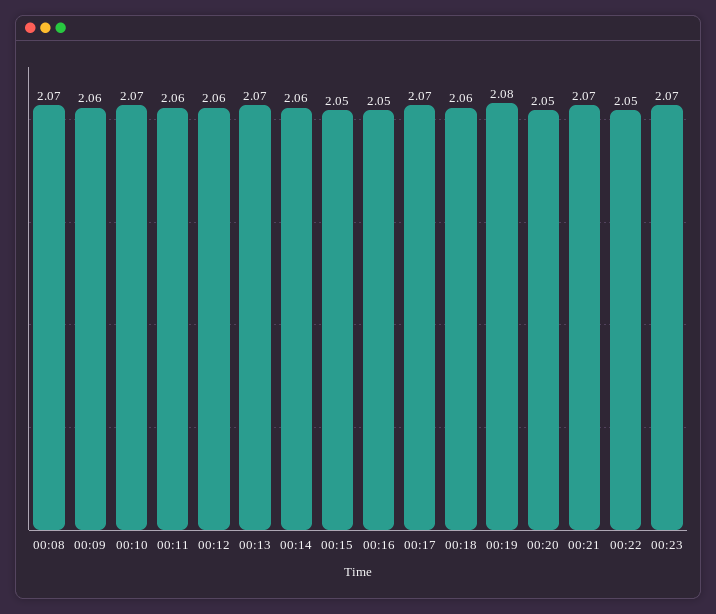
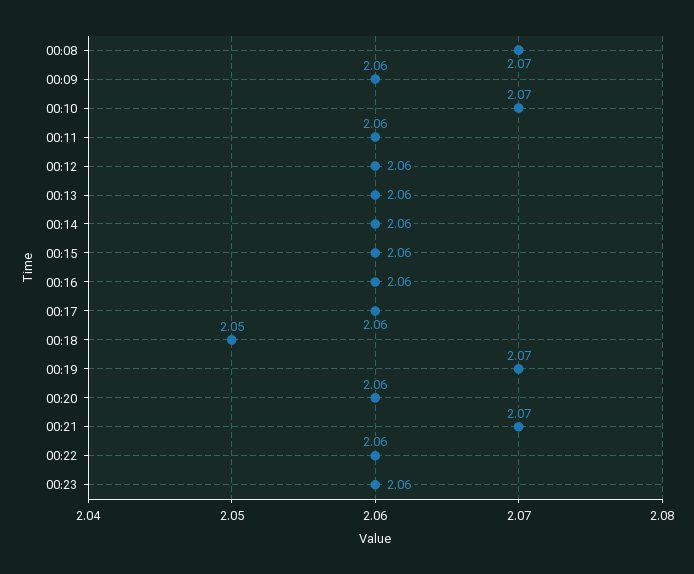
  {
    "00:08": 2.07,
    "00:09": 2.06,
    "00:10": 2.07,
    "00:11": 2.06,
    "00:12": 2.06,
-   "00:13": 2.07,
+   "00:13": 2.06,
    "00:14": 2.06,
-   "00:15": 2.05,
+   "00:15": 2.06,
-   "00:16": 2.05,
+   "00:16": 2.06,
-   "00:17": 2.07,
+   "00:17": 2.06,
-   "00:18": 2.06,
+   "00:18": 2.05,
-   "00:19": 2.08,
+   "00:19": 2.07,
-   "00:20": 2.05,
+   "00:20": 2.06,
    "00:21": 2.07,
-   "00:22": 2.05,
+   "00:22": 2.06,
-   "00:23": 2.07
+   "00:23": 2.06
  }

